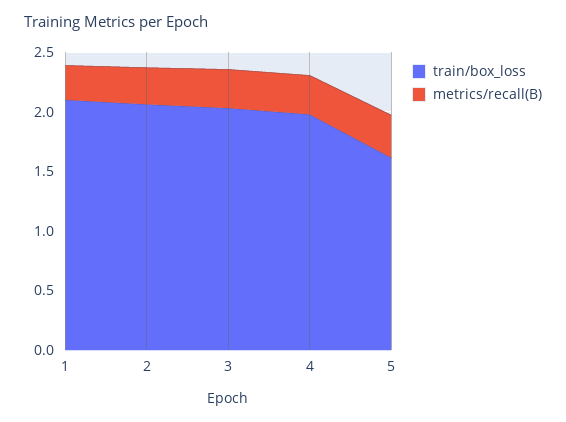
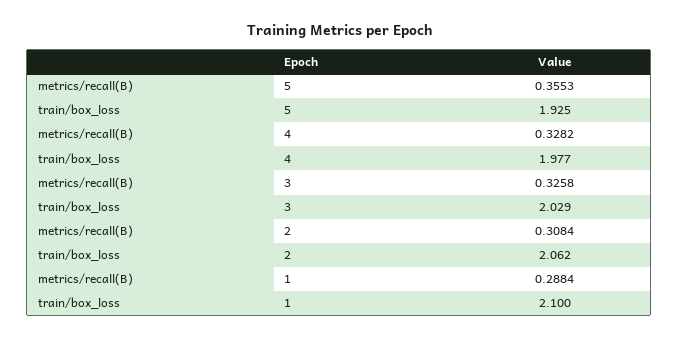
  {
    "train/box_loss": {
      "1": 2.1,
      "2": 2.062,
      "3": 2.029,
      "4": 1.977,
-     "5": 1.6
+     "5": 1.925
    },
    "metrics/recall(B)": {
      "1": 0.2884,
      "2": 0.3084,
      "3": 0.3258,
      "4": 0.3282,
      "5": 0.3553
    }
  }

